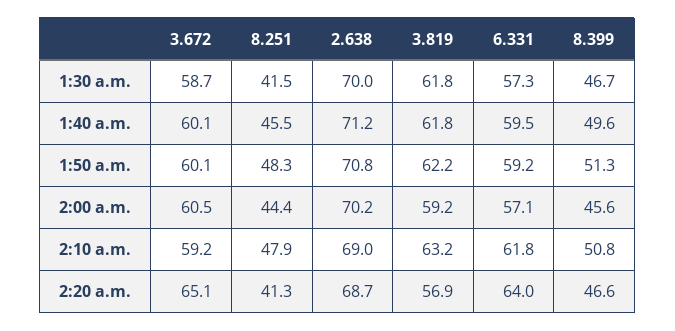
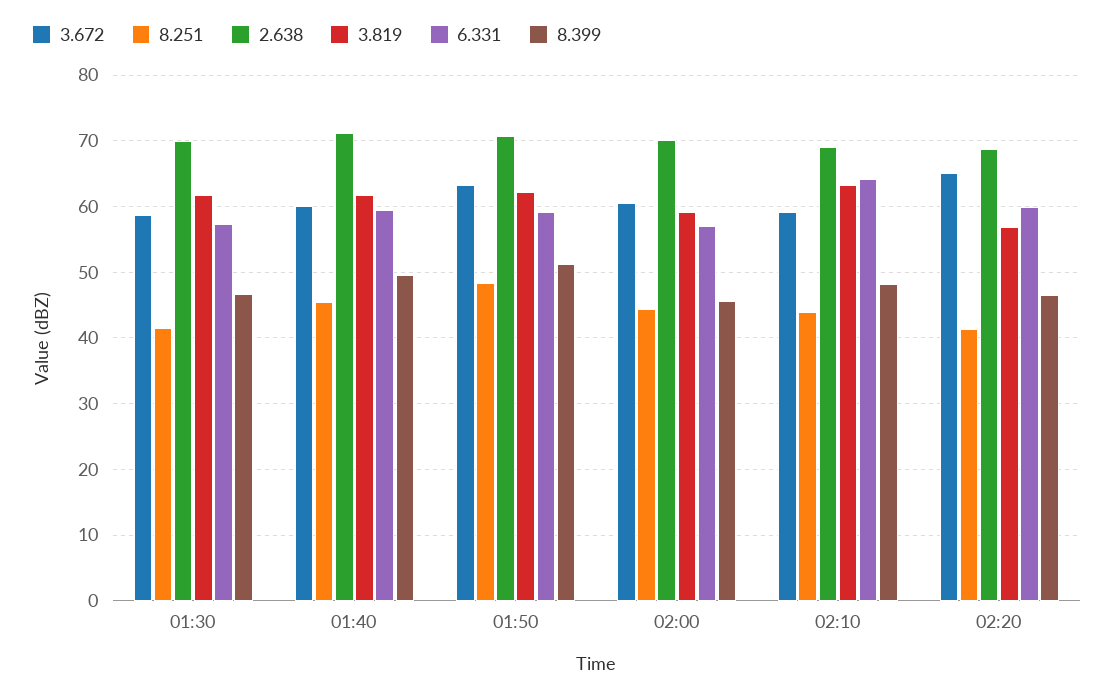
  {
    "3.672": {
      "1:30 a.m.": 58.7,
      "1:40 a.m.": 60.1,
-     "1:50 a.m.": 60.1,
+     "1:50 a.m.": 63,
      "2:00 a.m.": 60.5,
      "2:10 a.m.": 59.2,
      "2:20 a.m.": 65.1
    },
    "8.251": {
      "1:30 a.m.": 41.5,
      "1:40 a.m.": 45.5,
      "1:50 a.m.": 48.3,
      "2:00 a.m.": 44.4,
-     "2:10 a.m.": 47.9,
+     "2:10 a.m.": 44,
      "2:20 a.m.": 41.3
    },
    "2.638": {
      "1:30 a.m.": 70,
      "1:40 a.m.": 71.2,
      "1:50 a.m.": 70.8,
      "2:00 a.m.": 70.2,
      "2:10 a.m.": 69,
      "2:20 a.m.": 68.7
    },
    "3.819": {
      "1:30 a.m.": 61.8,
      "1:40 a.m.": 61.8,
      "1:50 a.m.": 62.2,
      "2:00 a.m.": 59.2,
      "2:10 a.m.": 63.2,
      "2:20 a.m.": 56.9
    },
    "6.331": {
      "1:30 a.m.": 57.3,
      "1:40 a.m.": 59.5,
      "1:50 a.m.": 59.2,
      "2:00 a.m.": 57.1,
-     "2:10 a.m.": 61.8,
+     "2:10 a.m.": 64,
-     "2:20 a.m.": 64
+     "2:20 a.m.": 60
    },
    "8.399": {
      "1:30 a.m.": 46.7,
      "1:40 a.m.": 49.6,
      "1:50 a.m.": 51.3,
      "2:00 a.m.": 45.6,
-     "2:10 a.m.": 50.8,
+     "2:10 a.m.": 48,
      "2:20 a.m.": 46.6
    }
  }

